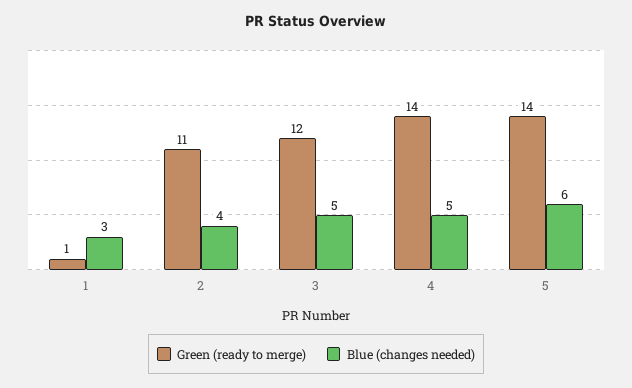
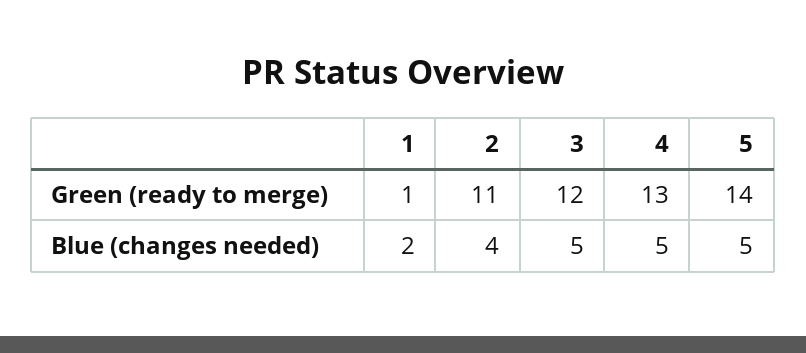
  {
    "Green (ready to merge)": {
      "1": 1,
      "2": 11,
      "3": 12,
-     "4": 14,
+     "4": 13,
      "5": 14
    },
    "Blue (changes needed)": {
-     "1": 3,
+     "1": 2,
      "2": 4,
      "3": 5,
      "4": 5,
-     "5": 6
+     "5": 5
    }
  }

